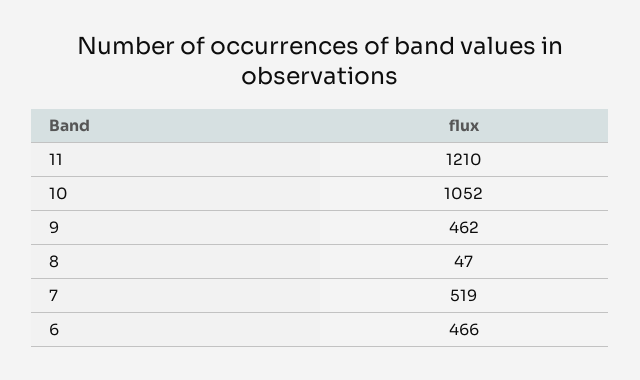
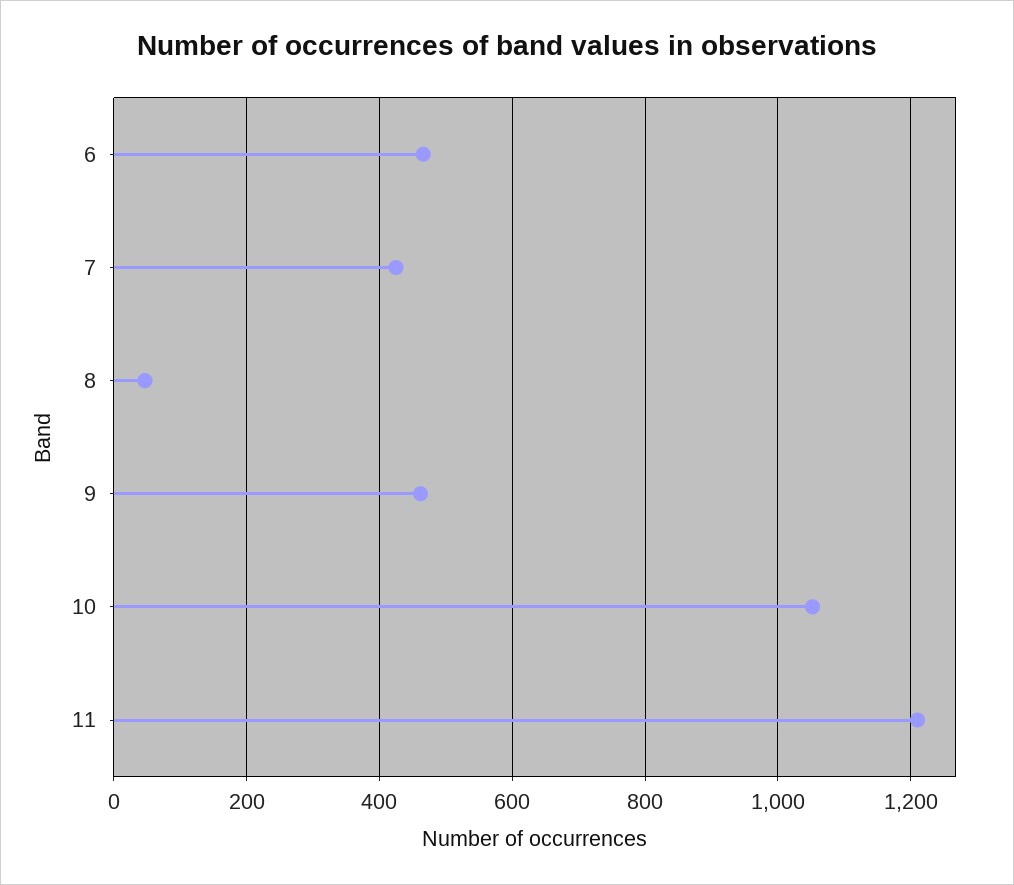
  {
    "11": 1210,
    "10": 1052,
    "9": 462,
    "8": 47,
-   "7": 519,
+   "7": 420,
    "6": 466
  }

